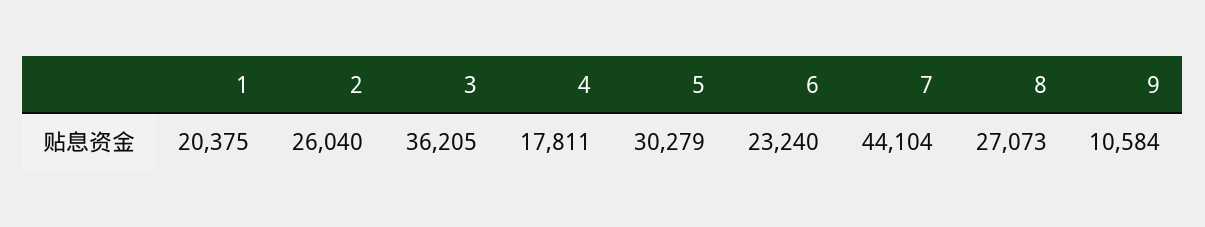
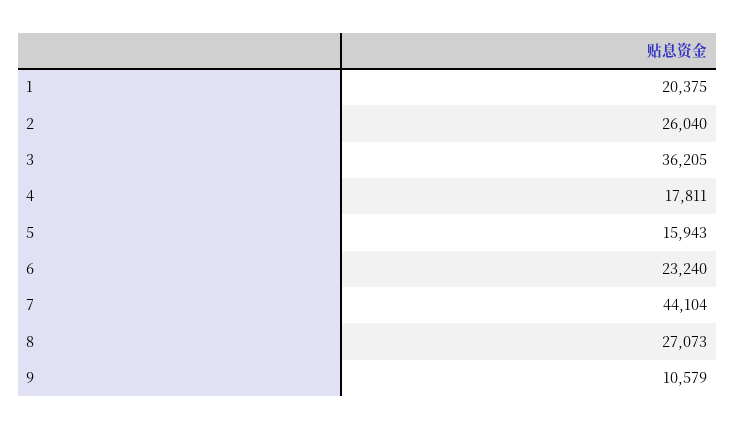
  {
    "1": 20375,
    "2": 26040,
    "3": 36205,
    "4": 17811,
-   "5": 30279,
+   "5": 15943,
    "6": 23240,
    "7": 44104,
    "8": 27073,
-   "9": 10584
+   "9": 10579
  }

